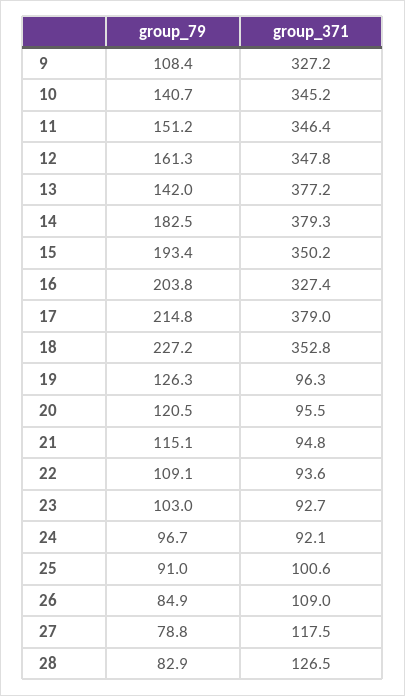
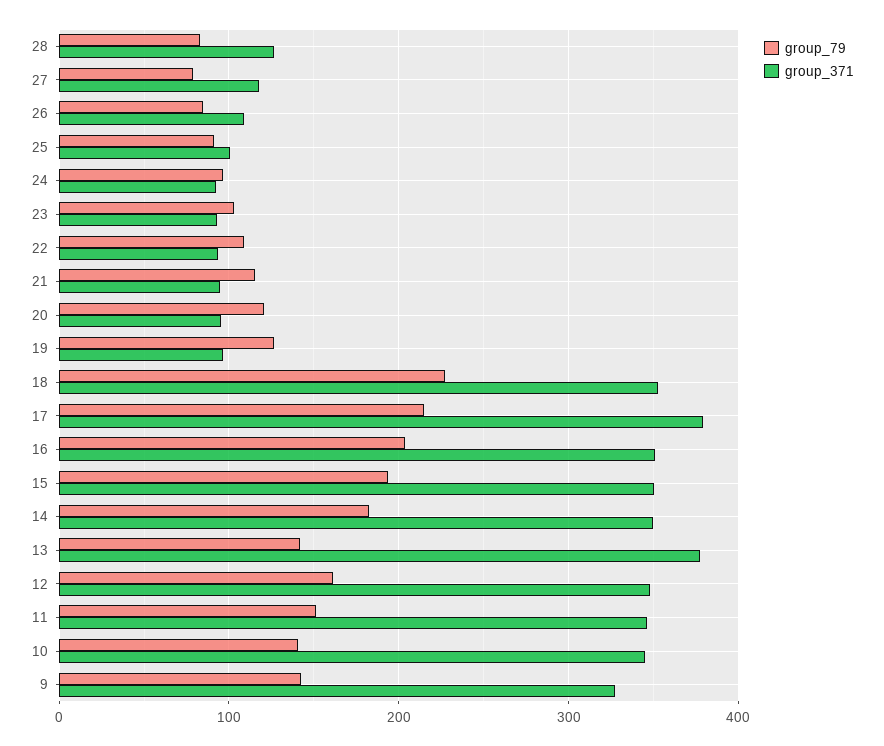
  {
    "group_79": {
-     "9": 108.4,
+     "9": 140,
      "10": 140.7,
      "11": 151.2,
      "12": 161.3,
      "13": 142,
      "14": 182.5,
      "15": 193.4,
      "16": 203.8,
      "17": 214.8,
      "18": 227.2,
      "19": 126.3,
      "20": 120.5,
      "21": 115.1,
      "22": 109.1,
      "23": 103,
      "24": 96.7,
      "25": 91,
      "26": 84.9,
      "27": 78.8,
      "28": 82.9
    },
    "group_371": {
      "9": 327.2,
      "10": 345.2,
      "11": 346.4,
      "12": 347.8,
      "13": 377.2,
-     "14": 379.3,
+     "14": 350,
      "15": 350.2,
-     "16": 327.4,
+     "16": 350,
      "17": 379,
      "18": 352.8,
      "19": 96.3,
      "20": 95.5,
      "21": 94.8,
      "22": 93.6,
      "23": 92.7,
      "24": 92.1,
      "25": 100.6,
      "26": 109,
      "27": 117.5,
      "28": 126.5
    }
  }

